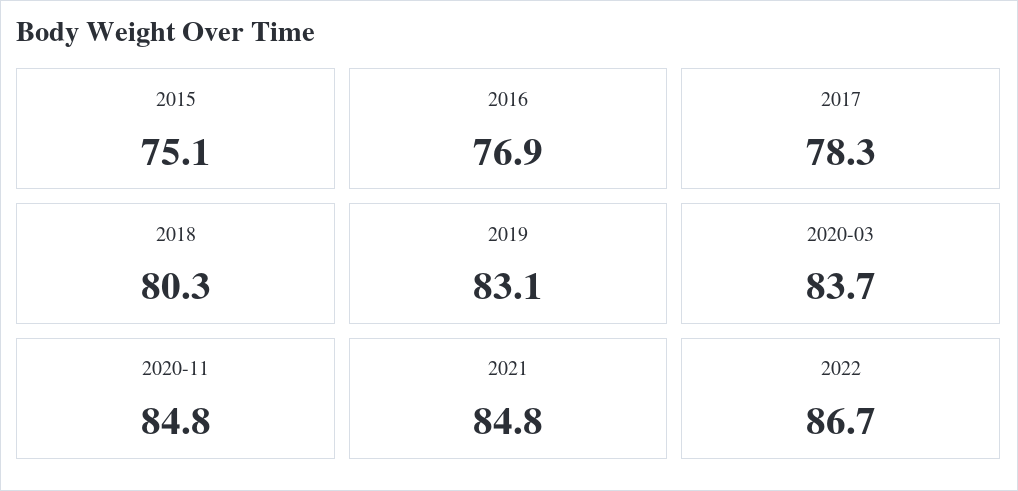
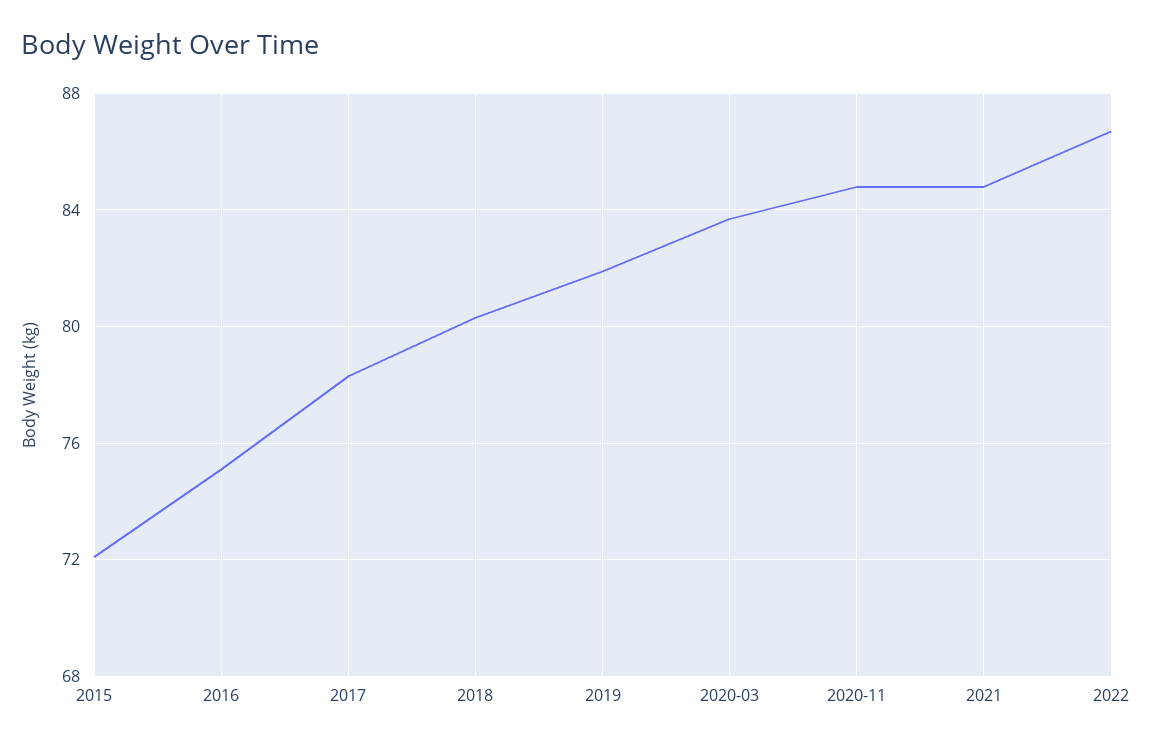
  {
-   "2015": 75.1,
+   "2015": 72,
-   "2016": 76.9,
+   "2016": 75,
    "2017": 78.3,
    "2018": 80.3,
-   "2019": 83.1,
+   "2019": 82,
    "2020-03": 83.7,
    "2020-11": 84.8,
    "2021": 84.8,
    "2022": 86.7
  }

